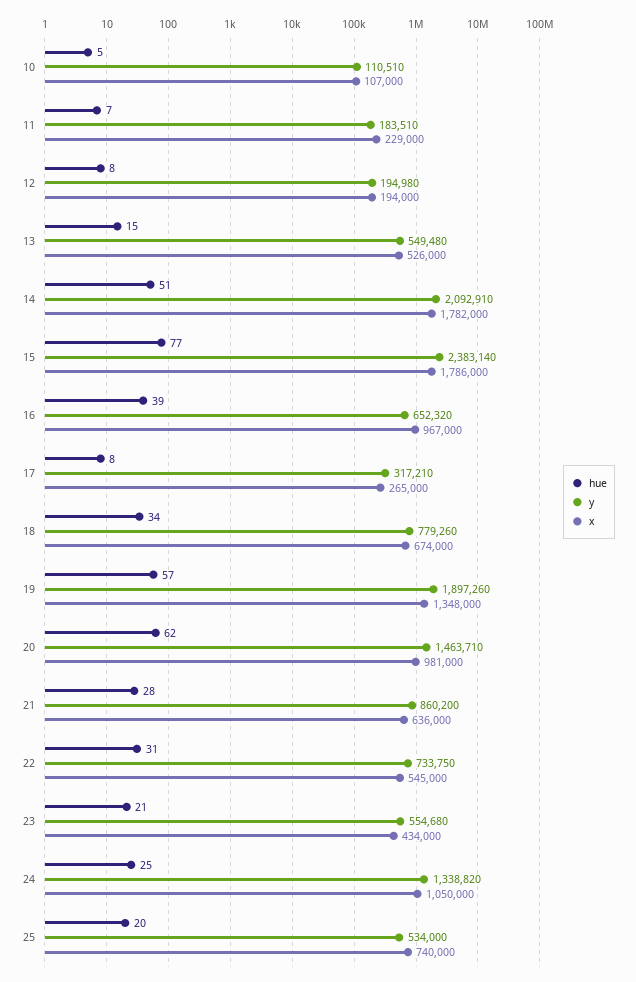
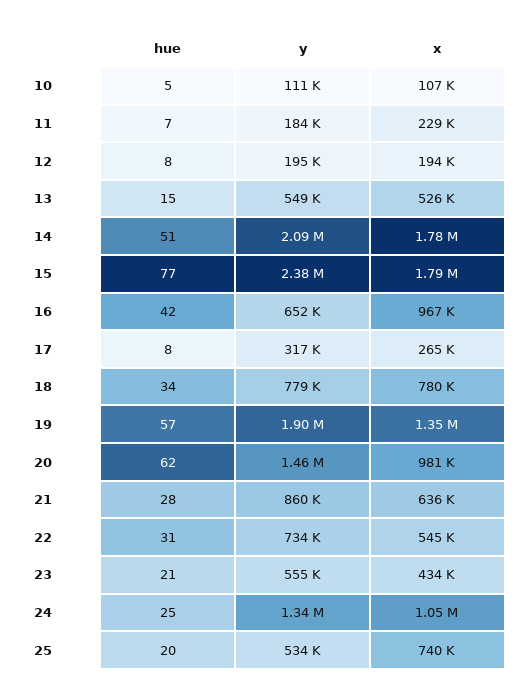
  {
    "hue": {
      "10": 5,
      "11": 7,
      "12": 8,
      "13": 15,
      "14": 51,
      "15": 77,
-     "16": 39,
+     "16": 42,
      "17": 8,
      "18": 34,
      "19": 57,
      "20": 62,
      "21": 28,
      "22": 31,
      "23": 21,
      "24": 25,
      "25": 20
    },
    "y": {
      "10": 110510,
      "11": 183510,
      "12": 194980,
      "13": 549480,
      "14": 2092910,
      "15": 2383140,
      "16": 652320,
      "17": 317210,
      "18": 779260,
      "19": 1897260,
      "20": 1463710,
      "21": 860200,
      "22": 733750,
      "23": 554680,
      "24": 1338820,
      "25": 534000
    },
    "x": {
      "10": 107000,
      "11": 229000,
      "12": 194000,
      "13": 526000,
      "14": 1782000,
      "15": 1786000,
      "16": 967000,
      "17": 265000,
-     "18": 674000,
+     "18": 780000,
      "19": 1348000,
      "20": 981000,
      "21": 636000,
      "22": 545000,
      "23": 434000,
      "24": 1050000,
      "25": 740000
    }
  }

